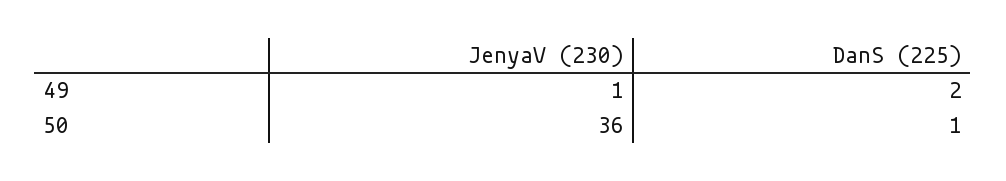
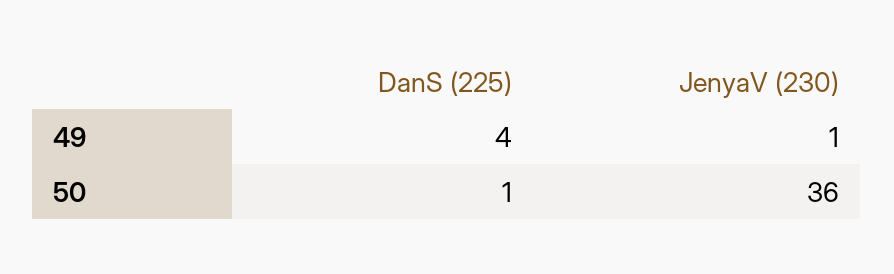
  {
    "JenyaV (230)": {
      "49": 1,
      "50": 36
    },
    "DanS (225)": {
-     "49": 2,
+     "49": 4,
      "50": 1
    }
  }

